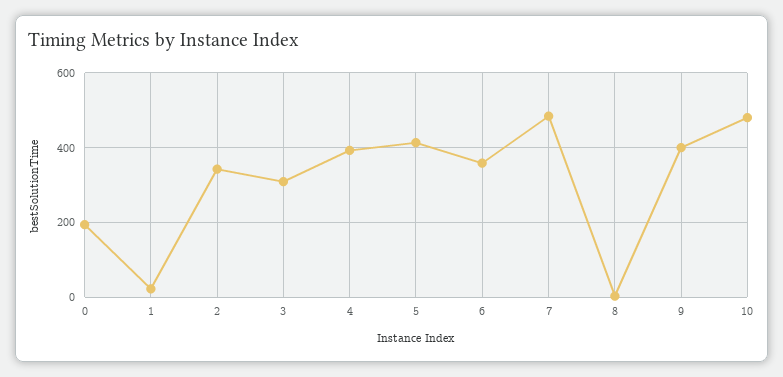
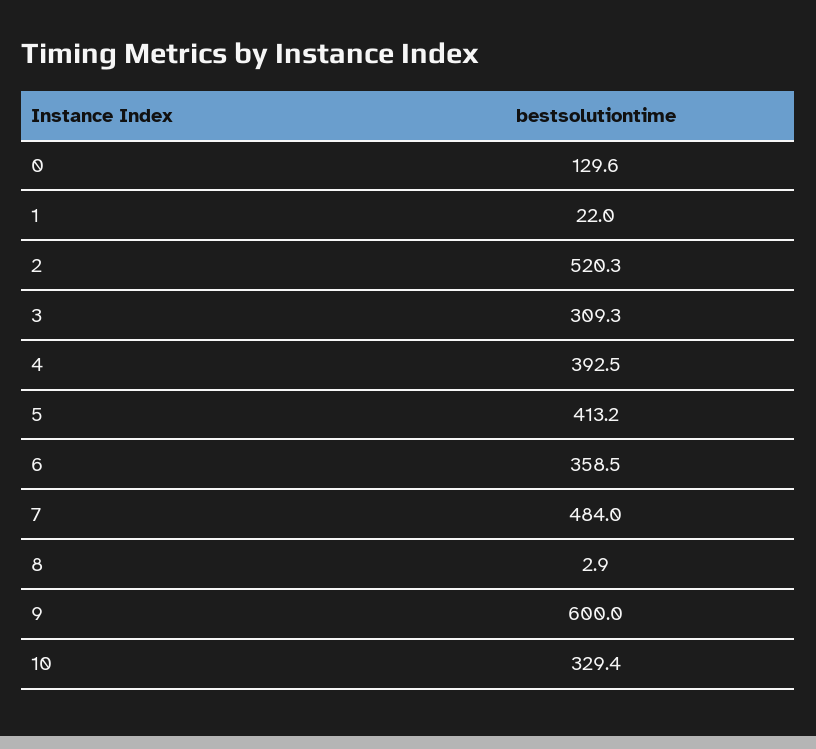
  {
-   "0": 200,
+   "0": 129.6,
    "1": 22,
-   "2": 340,
+   "2": 520.3,
    "3": 309.3,
    "4": 392.5,
    "5": 413.2,
    "6": 358.5,
    "7": 484,
    "8": 2.9,
-   "9": 400,
+   "9": 600,
-   "10": 480
+   "10": 329.4
  }

